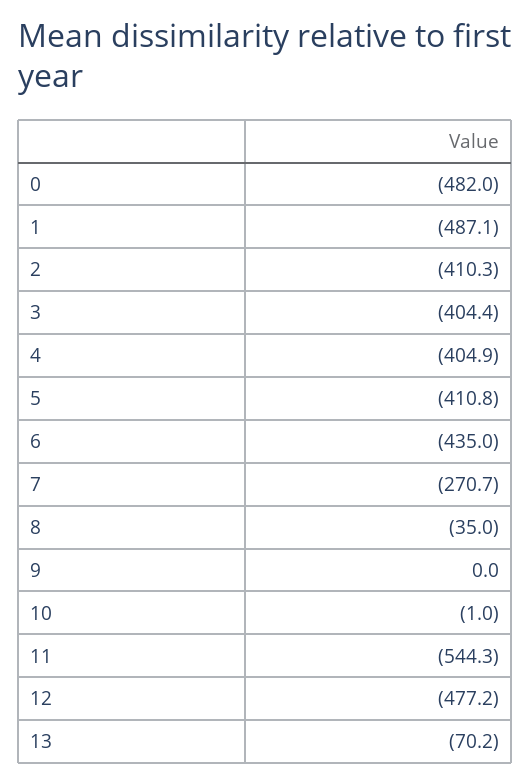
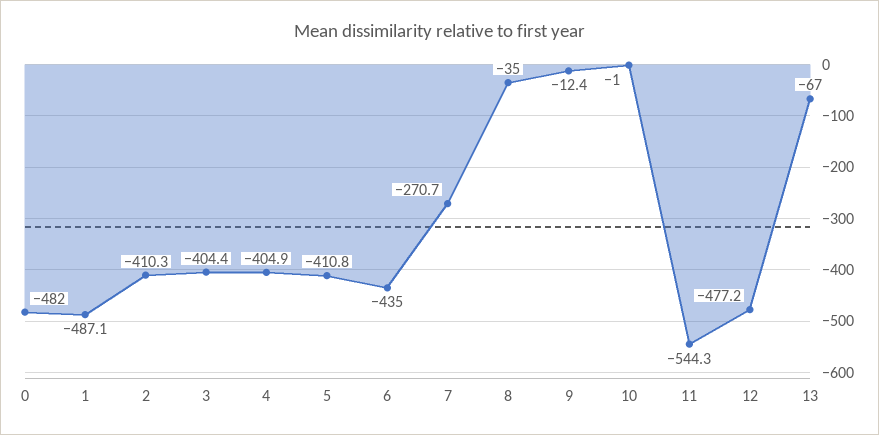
  {
    "0": -482,
    "1": -487.1,
    "2": -410.3,
    "3": -404.4,
    "4": -404.9,
    "5": -410.8,
    "6": -435,
    "7": -270.7,
    "8": -35,
-   "9": 0,
+   "9": -12.4,
    "10": -1,
    "11": -544.3,
    "12": -477.2,
-   "13": -70.2
+   "13": -67
  }

